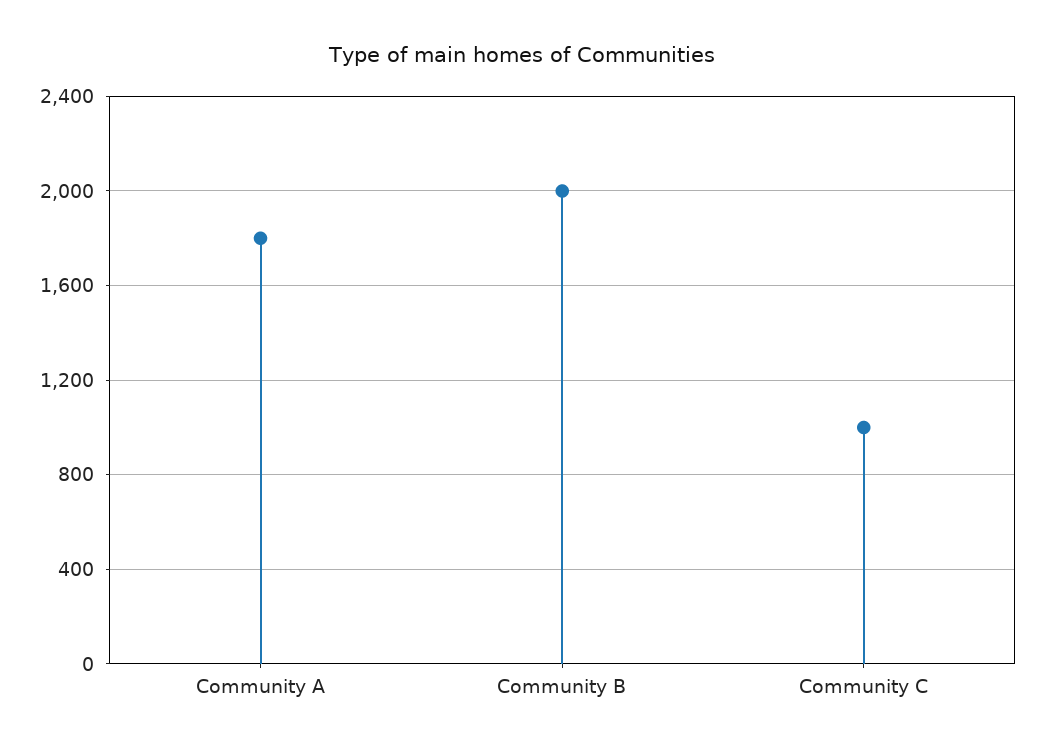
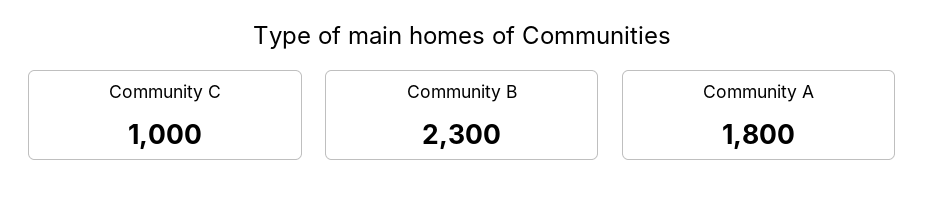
  {
    "Community A": 1800,
-   "Community B": 2000,
+   "Community B": 2300,
    "Community C": 1000
  }

